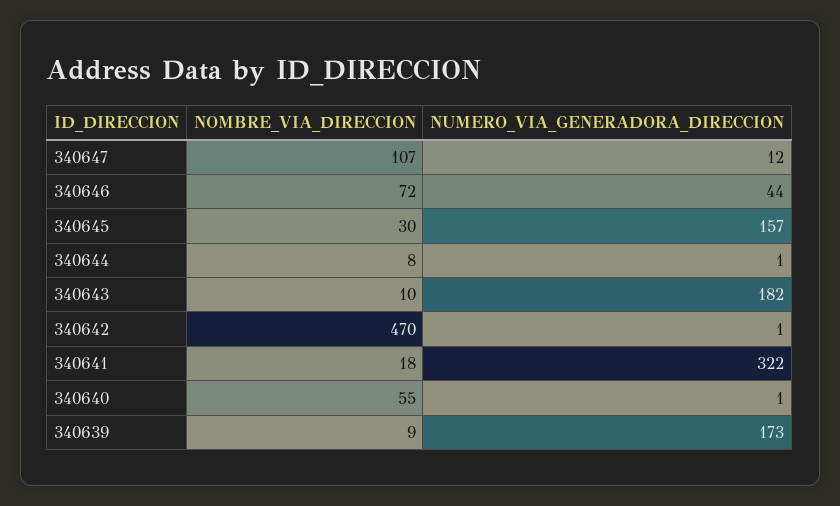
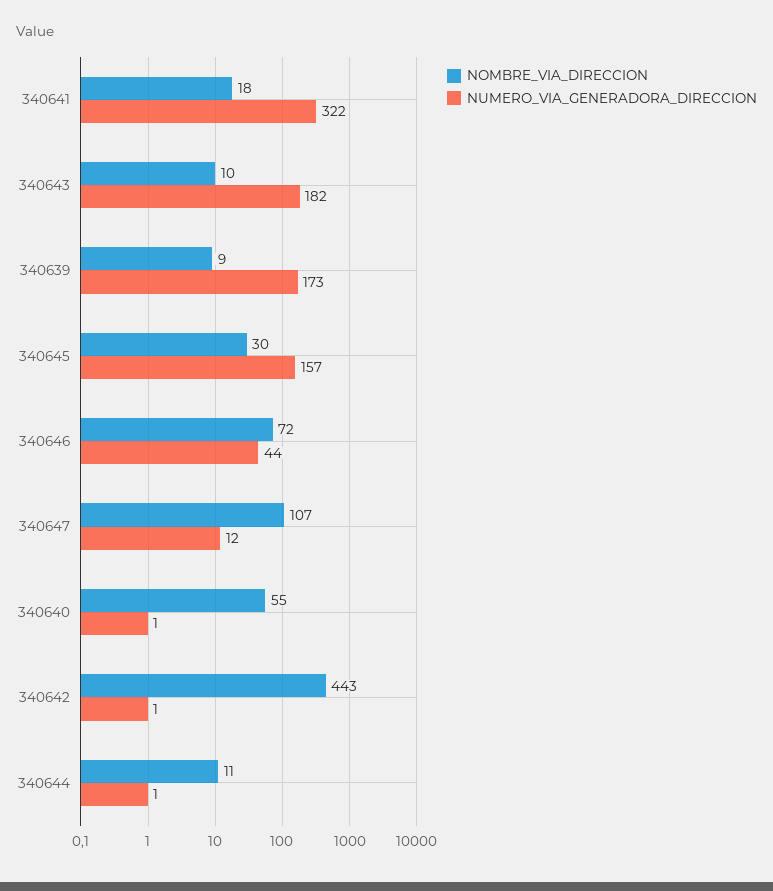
  {
    "NOMBRE_VIA_DIRECCION": {
      "340647": 107,
      "340646": 72,
      "340645": 30,
-     "340644": 8,
+     "340644": 11,
      "340643": 10,
-     "340642": 470,
+     "340642": 443,
      "340641": 18,
      "340640": 55,
      "340639": 9
    },
    "NUMERO_VIA_GENERADORA_DIRECCION": {
      "340647": 12,
      "340646": 44,
      "340645": 157,
      "340644": 1,
      "340643": 182,
      "340642": 1,
      "340641": 322,
      "340640": 1,
      "340639": 173
    }
  }

